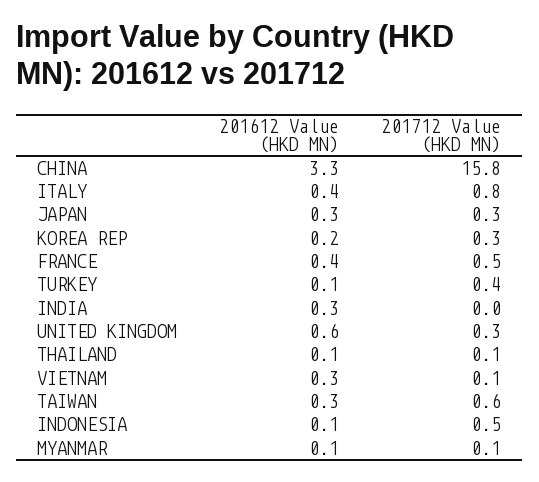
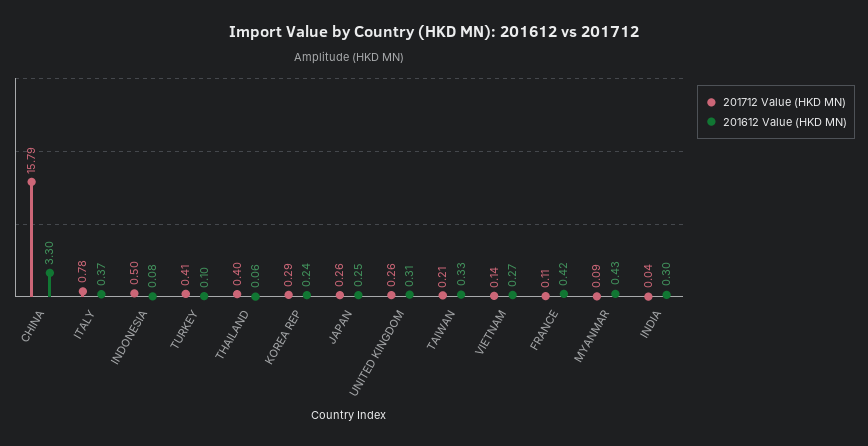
  {
    "201612 Value (HKD MN)": {
      "CHINA": 3.3,
      "ITALY": 0.37,
      "JAPAN": 0.25,
      "KOREA REP": 0.24,
      "FRANCE": 0.42,
      "TURKEY": 0.1,
      "INDIA": 0.3,
-     "UNITED KINGDOM": 0.6,
+     "UNITED KINGDOM": 0.31,
      "THAILAND": 0.06,
      "VIETNAM": 0.27,
      "TAIWAN": 0.33,
      "INDONESIA": 0.08,
-     "MYANMAR": 0.1
+     "MYANMAR": 0.43
    },
    "201712 Value (HKD MN)": {
      "CHINA": 15.79,
      "ITALY": 0.78,
      "JAPAN": 0.26,
      "KOREA REP": 0.29,
-     "FRANCE": 0.5,
+     "FRANCE": 0.11,
      "TURKEY": 0.41,
      "INDIA": 0.04,
      "UNITED KINGDOM": 0.26,
-     "THAILAND": 0.1,
+     "THAILAND": 0.4,
      "VIETNAM": 0.14,
-     "TAIWAN": 0.6,
+     "TAIWAN": 0.21,
      "INDONESIA": 0.5,
      "MYANMAR": 0.09
    }
  }

